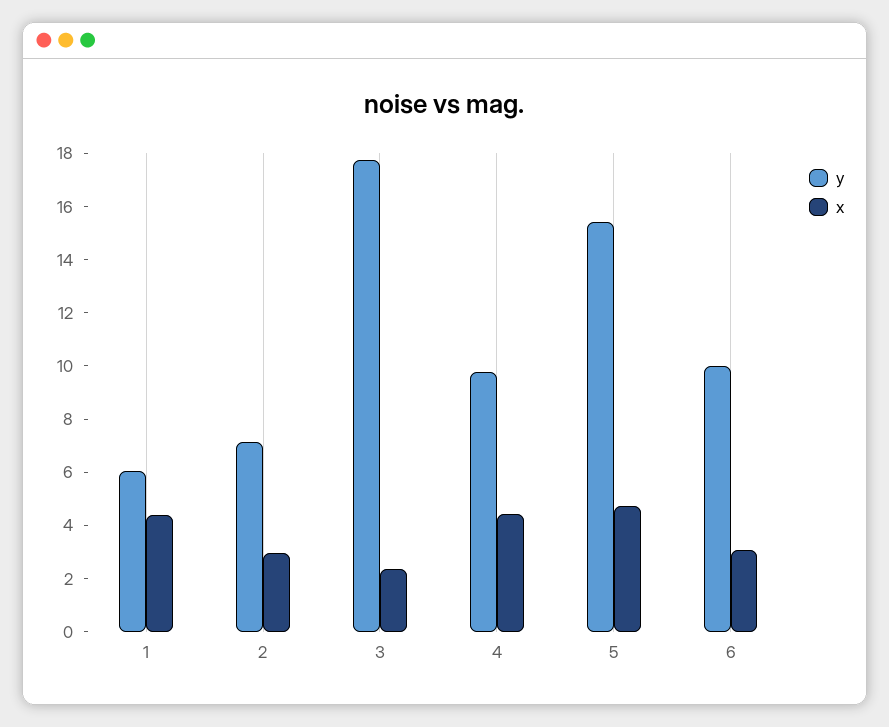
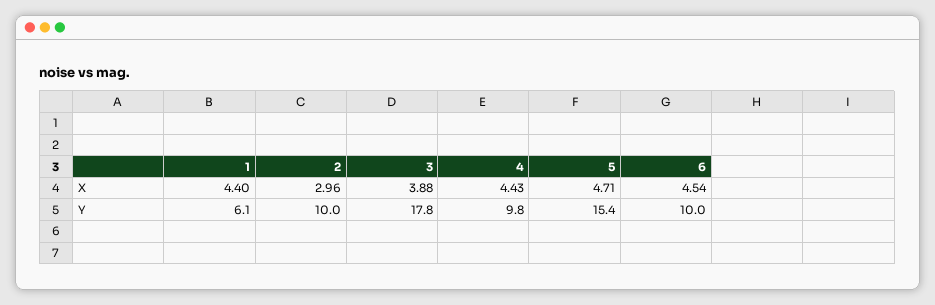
  {
    "y": {
      "1": 6.1,
-     "2": 7,
+     "2": 10,
      "3": 17.8,
      "4": 9.8,
      "5": 15.4,
      "6": 10
    },
    "x": {
      "1": 4.4,
      "2": 2.96,
-     "3": 2.5,
+     "3": 3.88,
      "4": 4.43,
      "5": 4.71,
-     "6": 3
+     "6": 4.54
    }
  }

